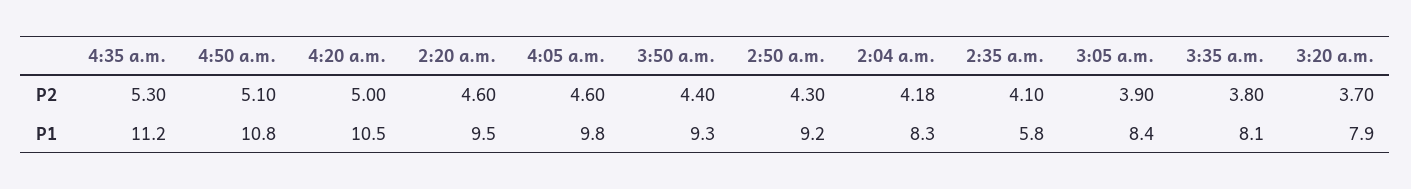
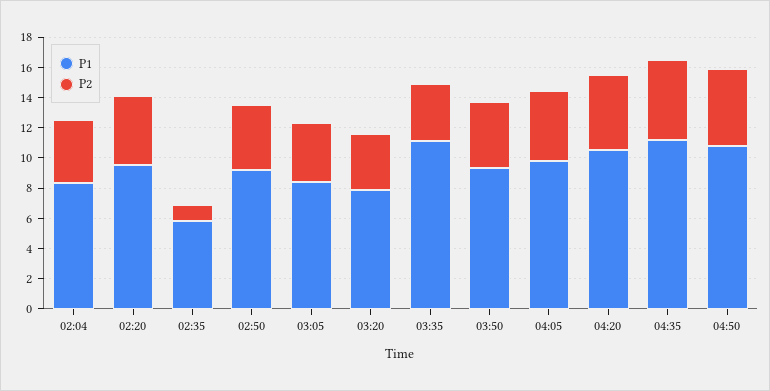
  {
    "P2": {
      "4:35 a.m.": 5.3,
      "4:50 a.m.": 5.1,
      "4:20 a.m.": 5,
      "2:20 a.m.": 4.6,
      "4:05 a.m.": 4.6,
      "3:50 a.m.": 4.4,
      "2:50 a.m.": 4.3,
      "2:04 a.m.": 4.18,
-     "2:35 a.m.": 4.1,
+     "2:35 a.m.": 1,
      "3:05 a.m.": 3.9,
      "3:35 a.m.": 3.8,
      "3:20 a.m.": 3.7
    },
    "P1": {
      "4:35 a.m.": 11.2,
      "4:50 a.m.": 10.8,
      "4:20 a.m.": 10.5,
      "2:20 a.m.": 9.5,
      "4:05 a.m.": 9.8,
      "3:50 a.m.": 9.3,
      "2:50 a.m.": 9.2,
      "2:04 a.m.": 8.3,
      "2:35 a.m.": 5.8,
      "3:05 a.m.": 8.4,
-     "3:35 a.m.": 8.1,
+     "3:35 a.m.": 11,
      "3:20 a.m.": 7.9
    }
  }

